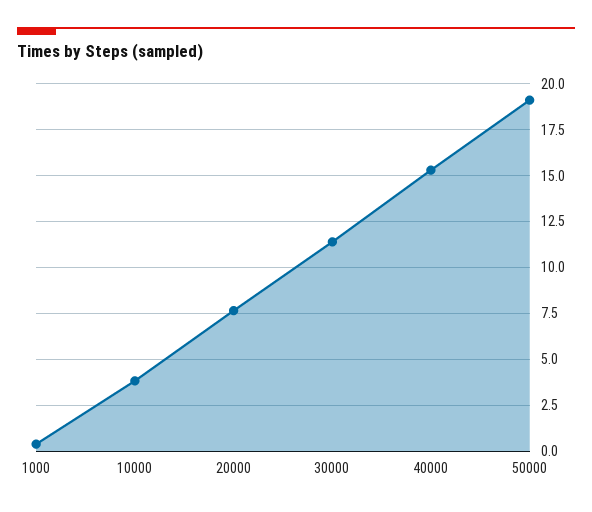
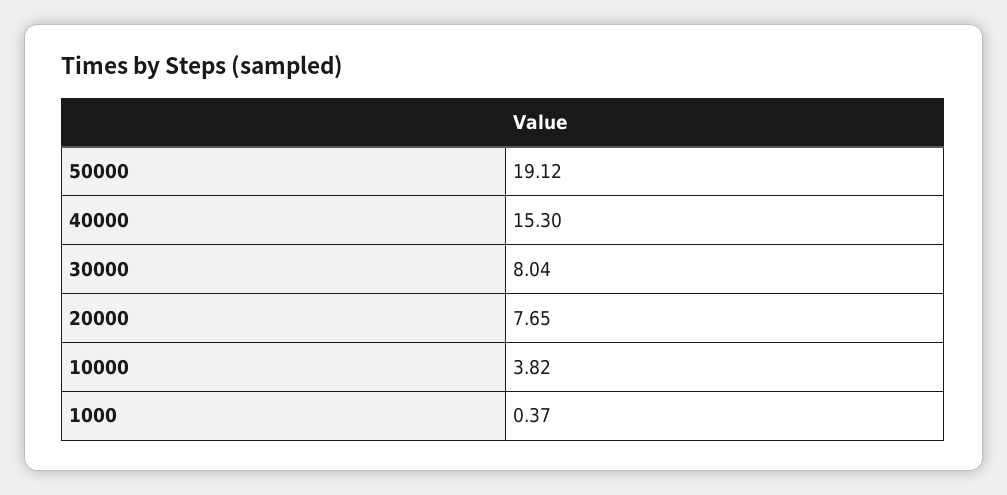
  {
    "1000": 0.37,
    "10000": 3.82,
    "20000": 7.65,
-   "30000": 11.5,
+   "30000": 8.04,
    "40000": 15.3,
    "50000": 19.12
  }

